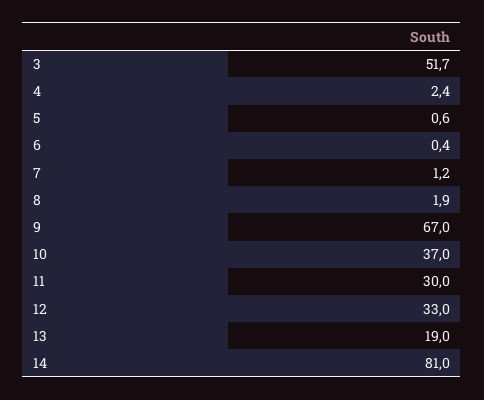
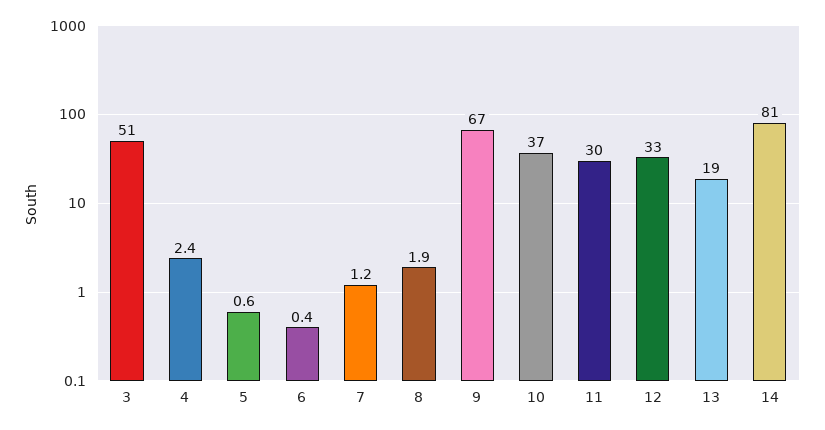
  {
-   "3": 51.7,
+   "3": 51,
    "4": 2.4,
    "5": 0.6,
    "6": 0.4,
    "7": 1.2,
    "8": 1.9,
    "9": 67,
    "10": 37,
    "11": 30,
    "12": 33,
    "13": 19,
    "14": 81
  }

